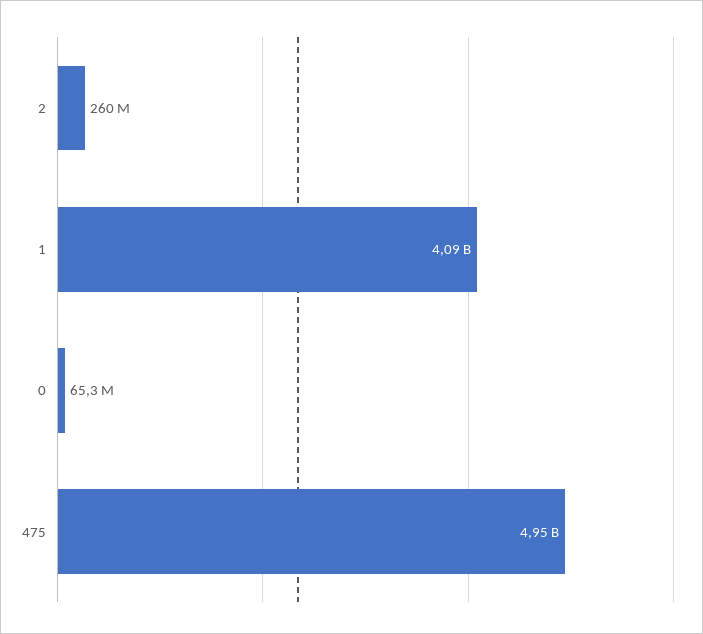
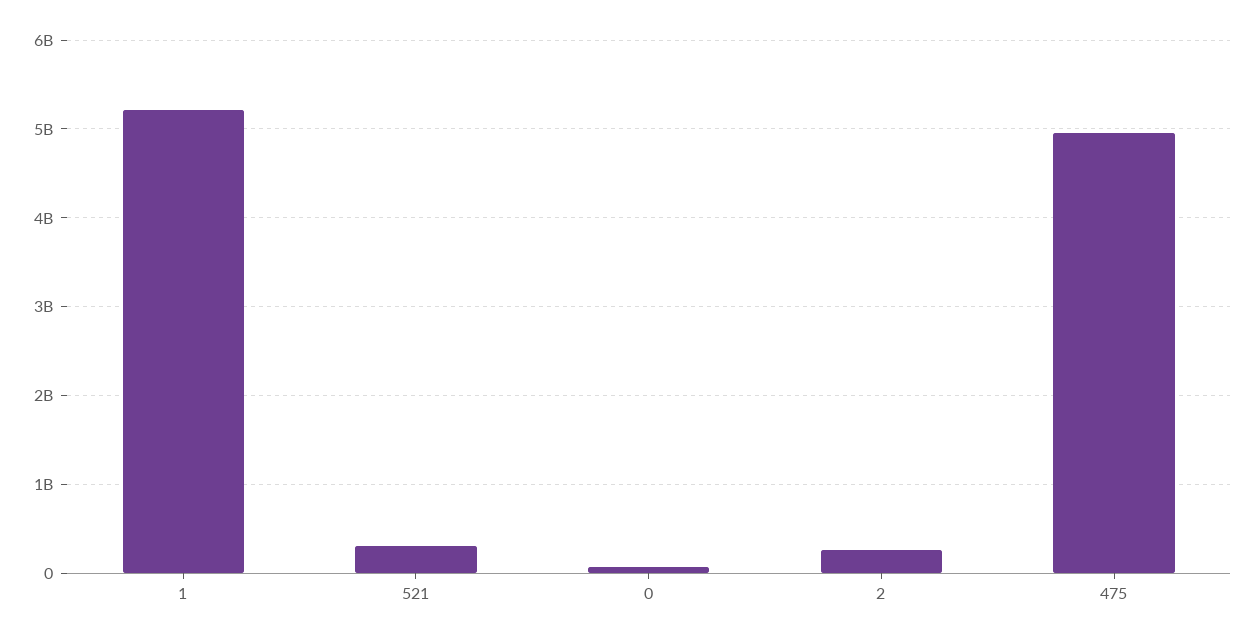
  {
    "2": 260000000,
-   "1": 4090000000,
+   "1": 5200000000,
    "0": 65300000,
-   "475": 4950000000
+   "475": 4950000000,
+   "521": 300000000
  }

